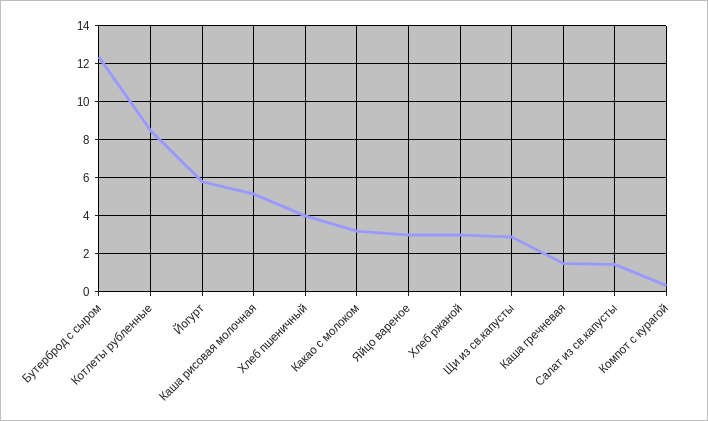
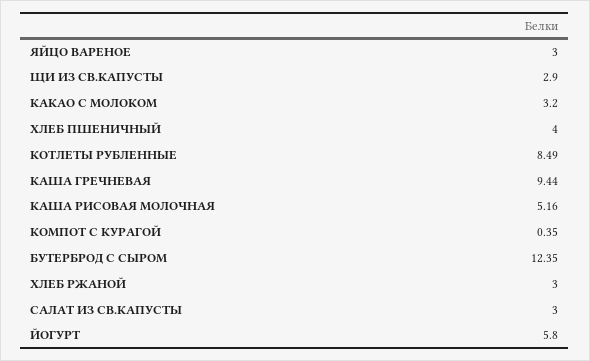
  {
    "Бутерброд с сыром": 12.35,
    "Котлеты рубленные": 8.49,
    "Йогурт": 5.8,
    "Каша рисовая молочная": 5.16,
    "Хлеб пшеничный": 4,
    "Какао с молоком": 3.2,
    "Яйцо вареное": 3,
    "Хлеб ржаной": 3,
    "Щи из св.капусты": 2.9,
-   "Каша гречневая": 1.5,
+   "Каша гречневая": 9.44,
-   "Салат из св.капусты": 1.5,
+   "Салат из св.капусты": 3,
    "Компот с курагой": 0.35
  }

